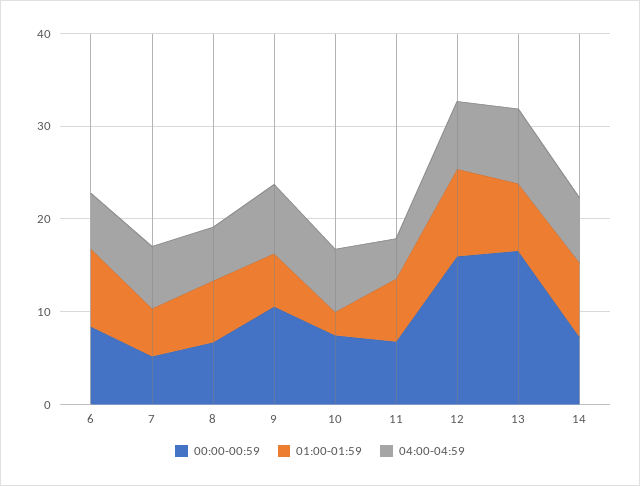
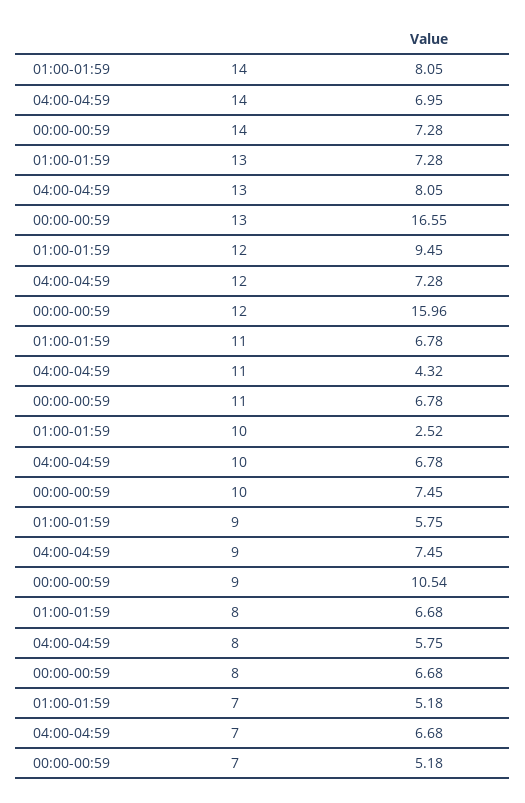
  {
    "00:00-00:59": {
-     "6": 8,
      "7": 5.18,
      "8": 6.68,
      "9": 10.54,
      "10": 7.45,
      "11": 6.78,
      "12": 15.96,
      "13": 16.55,
      "14": 7.28
    },
    "01:00-01:59": {
-     "6": 8,
      "7": 5.18,
      "8": 6.68,
      "9": 5.75,
      "10": 2.52,
      "11": 6.78,
      "12": 9.45,
      "13": 7.28,
      "14": 8.05
    },
    "04:00-04:59": {
-     "6": 6,
      "7": 6.68,
      "8": 5.75,
      "9": 7.45,
      "10": 6.78,
      "11": 4.32,
      "12": 7.28,
      "13": 8.05,
      "14": 6.95
    }
  }

